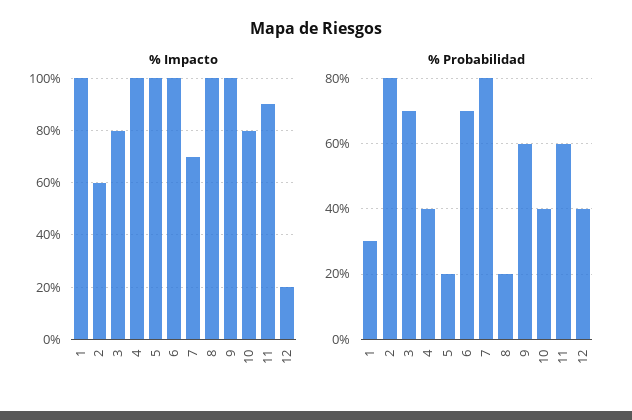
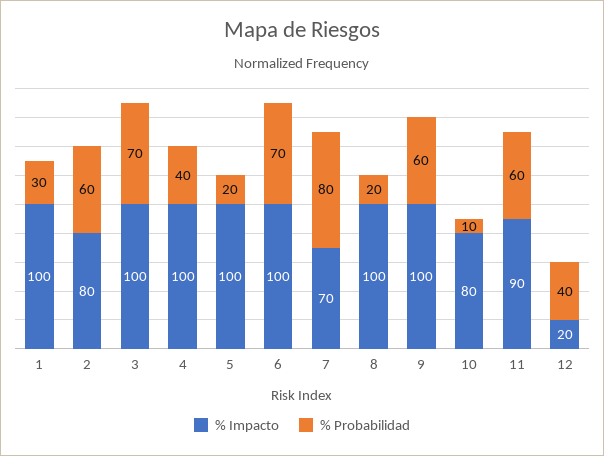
  {
    "% Impacto": {
      "1": 100,
-     "2": 60,
+     "2": 80,
-     "3": 80,
+     "3": 100,
      "4": 100,
      "5": 100,
      "6": 100,
      "7": 70,
      "8": 100,
      "9": 100,
      "10": 80,
      "11": 90,
      "12": 20
    },
    "% Probabilidad": {
      "1": 30,
-     "2": 80,
+     "2": 60,
      "3": 70,
      "4": 40,
      "5": 20,
      "6": 70,
      "7": 80,
      "8": 20,
      "9": 60,
-     "10": 40,
+     "10": 10,
      "11": 60,
      "12": 40
    }
  }

